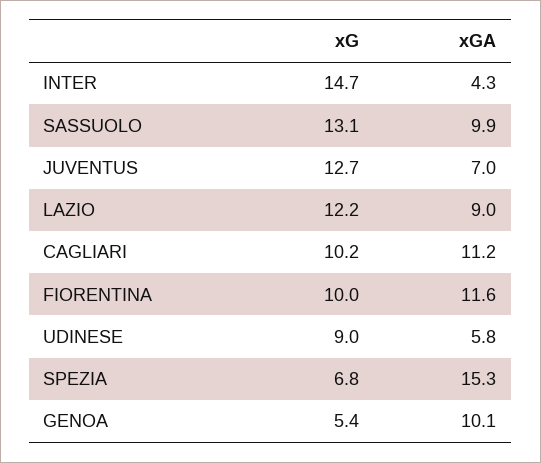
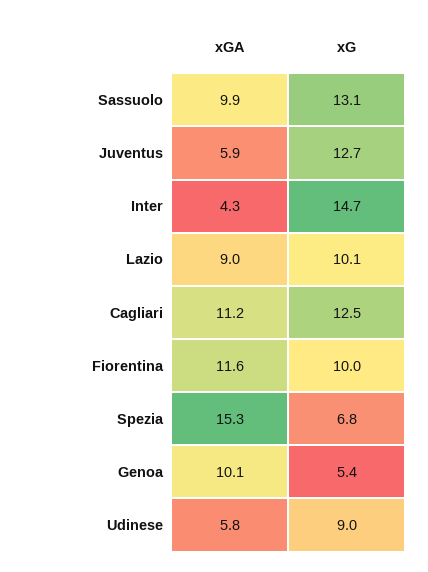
  {
    "xG": {
      "INTER": 14.7,
      "SASSUOLO": 13.1,
      "JUVENTUS": 12.7,
-     "LAZIO": 12.2,
+     "LAZIO": 10.1,
-     "CAGLIARI": 10.2,
+     "CAGLIARI": 12.5,
      "FIORENTINA": 10,
      "UDINESE": 9,
      "SPEZIA": 6.8,
      "GENOA": 5.4
    },
    "xGA": {
      "INTER": 4.3,
      "SASSUOLO": 9.9,
-     "JUVENTUS": 7,
+     "JUVENTUS": 5.9,
      "LAZIO": 9,
      "CAGLIARI": 11.2,
      "FIORENTINA": 11.6,
      "UDINESE": 5.8,
      "SPEZIA": 15.3,
      "GENOA": 10.1
    }
  }

